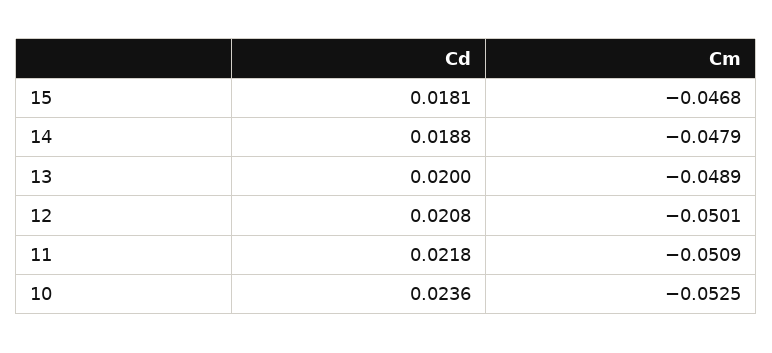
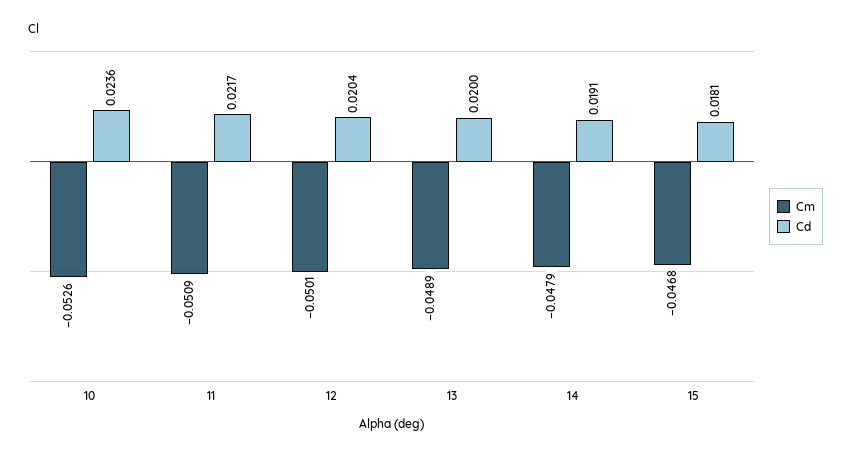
  {
    "Cd": {
      "15": 0.0181,
-     "14": 0.0188,
+     "14": 0.0191,
      "13": 0.02,
-     "12": 0.0208,
+     "12": 0.0204,
-     "11": 0.0218,
+     "11": 0.0217,
      "10": 0.0236
    },
    "Cm": {
      "15": -0.0468,
      "14": -0.0479,
      "13": -0.0489,
      "12": -0.0501,
      "11": -0.0509,
-     "10": -0.0525
+     "10": -0.0526
    }
  }

